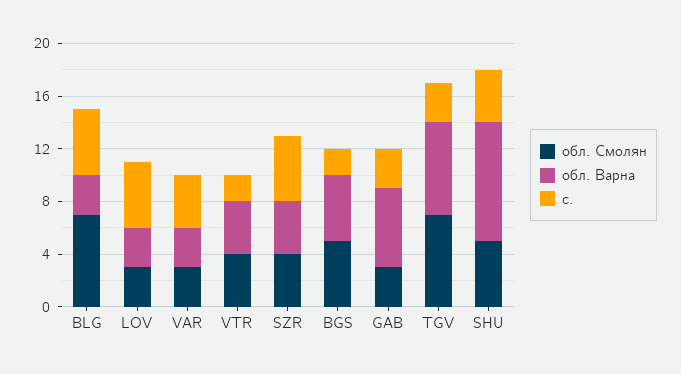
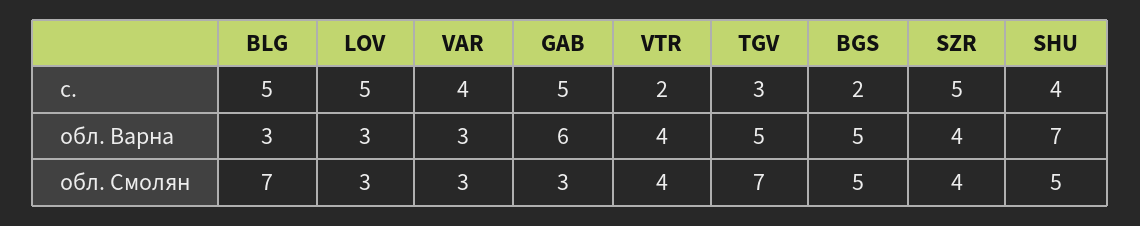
  {
    "обл. Смолян": {
      "BLG": 7,
      "LOV": 3,
      "VAR": 3,
      "VTR": 4,
      "SZR": 4,
      "BGS": 5,
      "GAB": 3,
      "TGV": 7,
      "SHU": 5
    },
    "обл. Варна": {
      "BLG": 3,
      "LOV": 3,
      "VAR": 3,
      "VTR": 4,
      "SZR": 4,
      "BGS": 5,
      "GAB": 6,
-     "TGV": 7,
+     "TGV": 5,
-     "SHU": 9
+     "SHU": 7
    },
    "с.": {
      "BLG": 5,
      "LOV": 5,
      "VAR": 4,
      "VTR": 2,
      "SZR": 5,
      "BGS": 2,
-     "GAB": 3,
+     "GAB": 5,
      "TGV": 3,
      "SHU": 4
    }
  }

